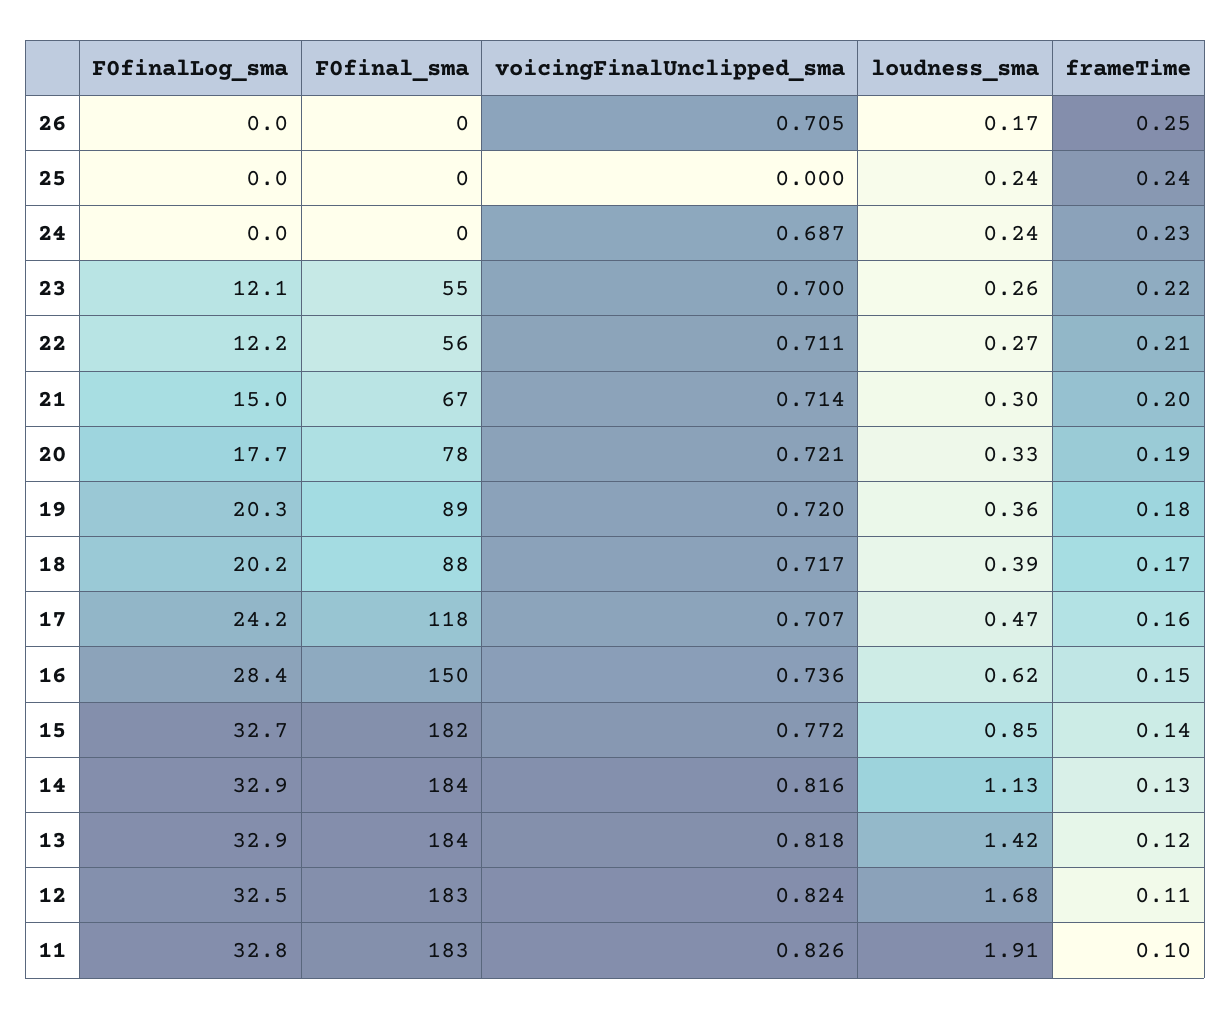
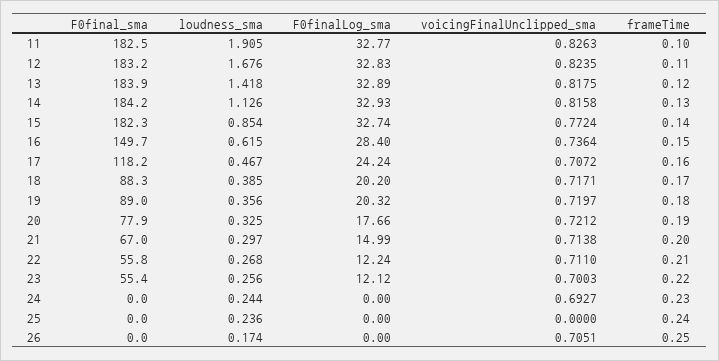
  {
    "F0finalLog_sma": {
      "26": 0,
      "25": 0,
      "24": 0,
      "23": 12.12,
      "22": 12.24,
      "21": 14.99,
      "20": 17.66,
      "19": 20.32,
      "18": 20.2,
      "17": 24.24,
      "16": 28.4,
      "15": 32.74,
      "14": 32.93,
      "13": 32.89,
-     "12": 32.5,
+     "12": 32.83,
      "11": 32.77
    },
    "F0final_sma": {
      "26": 0,
      "25": 0,
      "24": 0,
      "23": 55.4,
      "22": 55.8,
      "21": 67,
      "20": 77.9,
      "19": 89,
      "18": 88.3,
      "17": 118.2,
      "16": 149.7,
      "15": 182.3,
      "14": 184.2,
      "13": 183.9,
      "12": 183.2,
      "11": 182.5
    },
    "voicingFinalUnclipped_sma": {
      "26": 0.7051,
      "25": 0,
-     "24": 0.687,
+     "24": 0.6927,
      "23": 0.7003,
      "22": 0.711,
      "21": 0.7138,
      "20": 0.7212,
      "19": 0.7197,
      "18": 0.7171,
      "17": 0.7072,
      "16": 0.7364,
      "15": 0.7724,
      "14": 0.8158,
      "13": 0.8175,
      "12": 0.8235,
      "11": 0.8263
    },
    "loudness_sma": {
      "26": 0.174,
      "25": 0.236,
      "24": 0.244,
      "23": 0.256,
      "22": 0.268,
      "21": 0.297,
      "20": 0.325,
      "19": 0.356,
      "18": 0.385,
      "17": 0.467,
      "16": 0.615,
      "15": 0.854,
      "14": 1.126,
      "13": 1.418,
      "12": 1.676,
      "11": 1.905
    },
    "frameTime": {
      "26": 0.25,
      "25": 0.24,
      "24": 0.23,
      "23": 0.22,
      "22": 0.21,
      "21": 0.2,
      "20": 0.19,
      "19": 0.18,
      "18": 0.17,
      "17": 0.16,
      "16": 0.15,
      "15": 0.14,
      "14": 0.13,
      "13": 0.12,
      "12": 0.11,
      "11": 0.1
    }
  }

